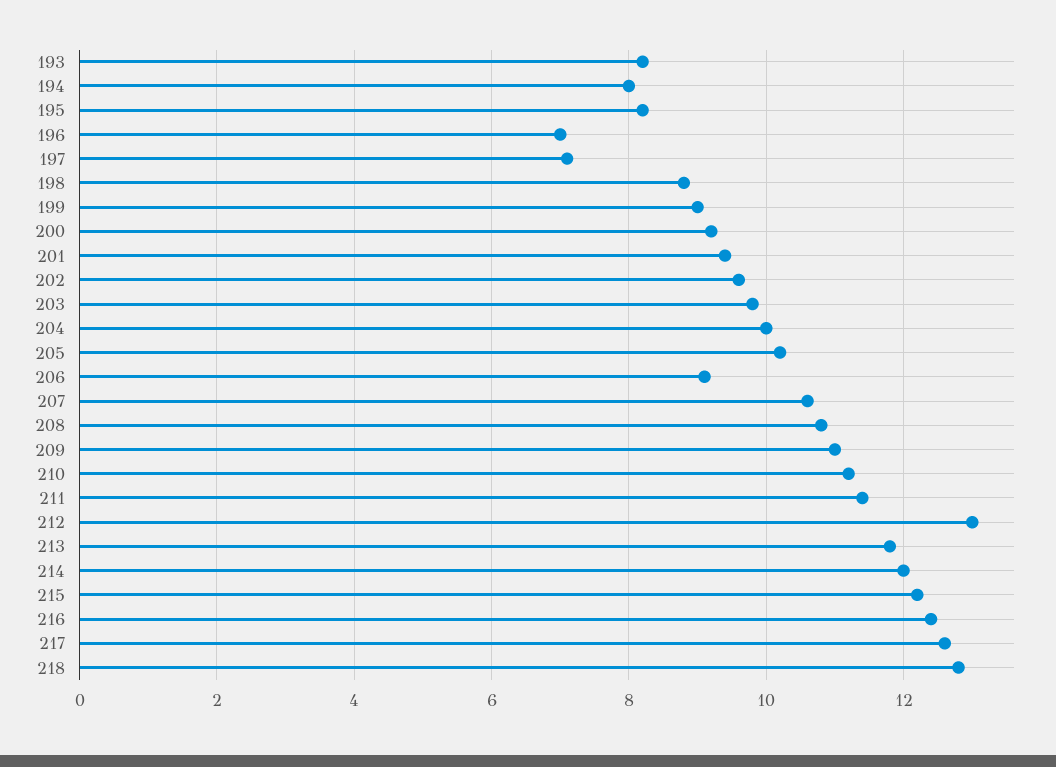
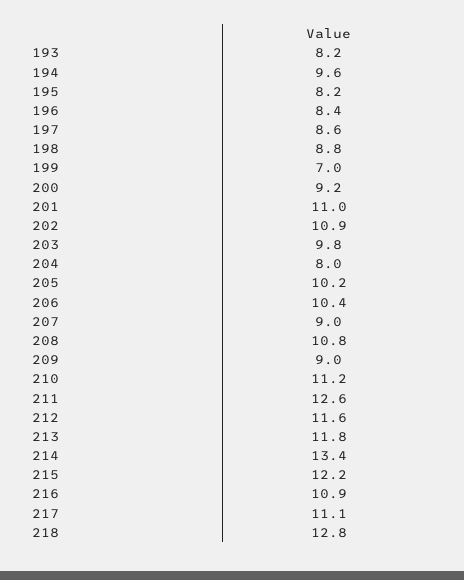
  {
    "193": 8.2,
-   "194": 8,
+   "194": 9.6,
    "195": 8.2,
-   "196": 7,
+   "196": 8.4,
-   "197": 7,
+   "197": 8.6,
    "198": 8.8,
-   "199": 9,
+   "199": 7,
    "200": 9.2,
-   "201": 9.5,
+   "201": 11,
-   "202": 9.5,
+   "202": 10.9,
    "203": 9.8,
-   "204": 10,
+   "204": 8,
    "205": 10.2,
-   "206": 9,
+   "206": 10.4,
-   "207": 10.5,
+   "207": 9,
    "208": 10.8,
-   "209": 11,
+   "209": 9,
    "210": 11.2,
-   "211": 11.5,
+   "211": 12.6,
-   "212": 13,
+   "212": 11.6,
    "213": 11.8,
-   "214": 12,
+   "214": 13.4,
    "215": 12.2,
-   "216": 12.5,
+   "216": 10.9,
-   "217": 12.5,
+   "217": 11.1,
    "218": 12.8
  }

